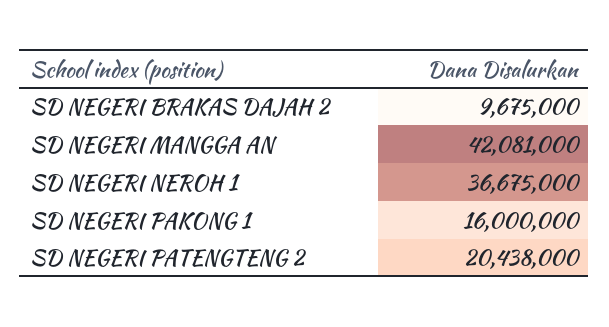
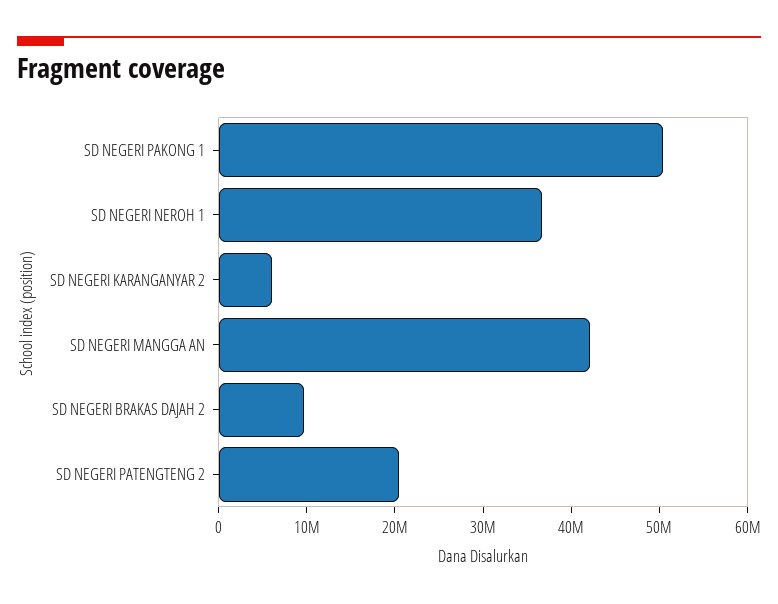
  {
    "SD NEGERI BRAKAS DAJAH 2": 9675000,
    "SD NEGERI MANGGA AN": 42081000,
    "SD NEGERI NEROH 1": 36675000,
-   "SD NEGERI PAKONG 1": 16000000,
+   "SD NEGERI PAKONG 1": 50000000,
-   "SD NEGERI PATENGTENG 2": 20438000
+   "SD NEGERI PATENGTENG 2": 20438000,
+   "SD NEGERI KARANGANYAR 2": 6000000
  }

